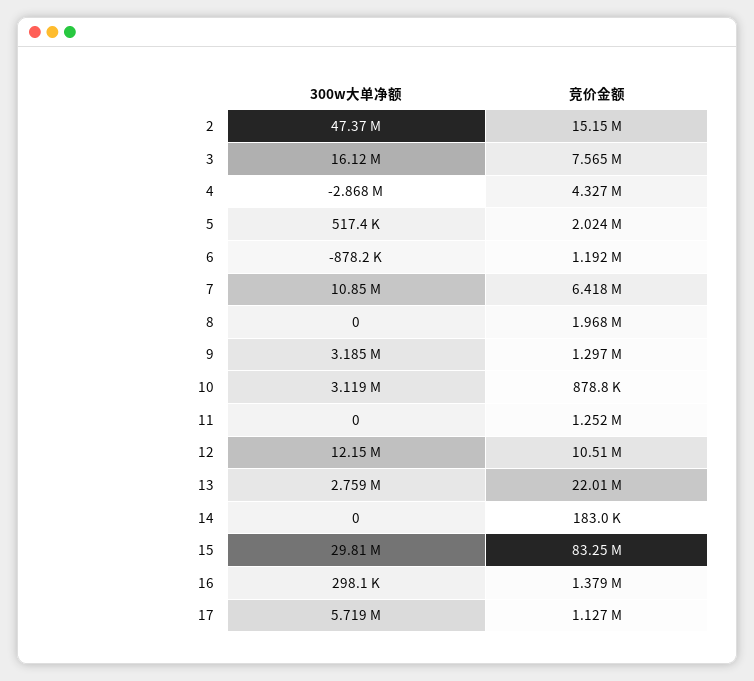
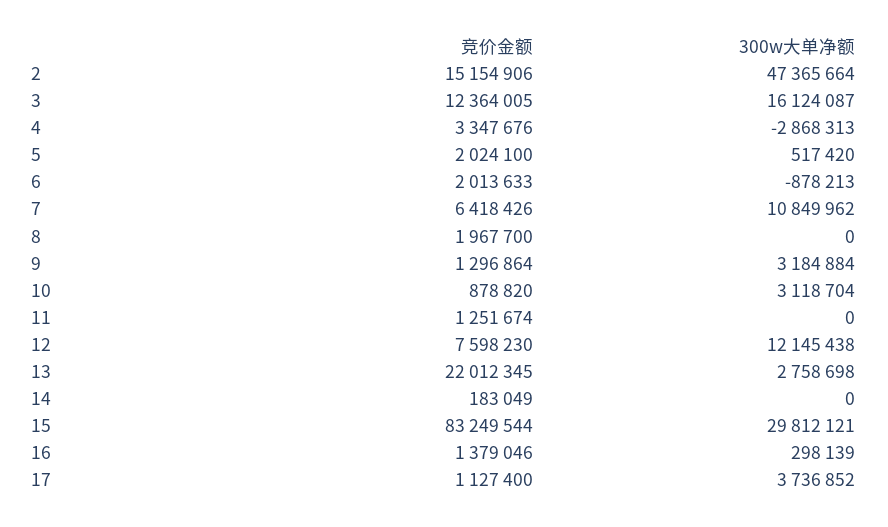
  {
    "300w大单净额": {
      "2": 47365664,
      "3": 16124087,
      "4": -2868313,
      "5": 517420,
      "6": -878213,
      "7": 10849962,
      "8": 0,
      "9": 3184884,
      "10": 3118704,
      "11": 0,
      "12": 12145438,
      "13": 2758698,
      "14": 0,
      "15": 29812121,
      "16": 298139,
-     "17": 5719000
+     "17": 3736852
    },
    "竞价金额": {
      "2": 15154906,
-     "3": 7565000,
+     "3": 12364005,
-     "4": 4327000,
+     "4": 3347676,
      "5": 2024100,
-     "6": 1192000,
+     "6": 2013633,
      "7": 6418426,
      "8": 1967700,
      "9": 1296864,
      "10": 878820,
      "11": 1251674,
-     "12": 10510000,
+     "12": 7598230,
      "13": 22012345,
      "14": 183049,
      "15": 83249544,
      "16": 1379046,
      "17": 1127400
    }
  }

